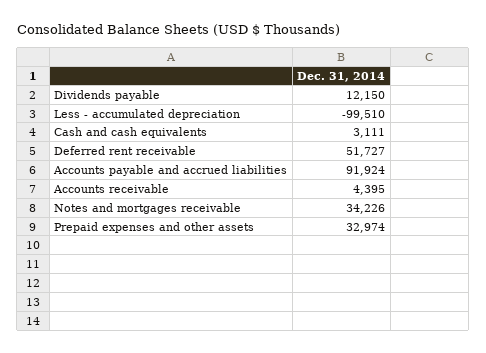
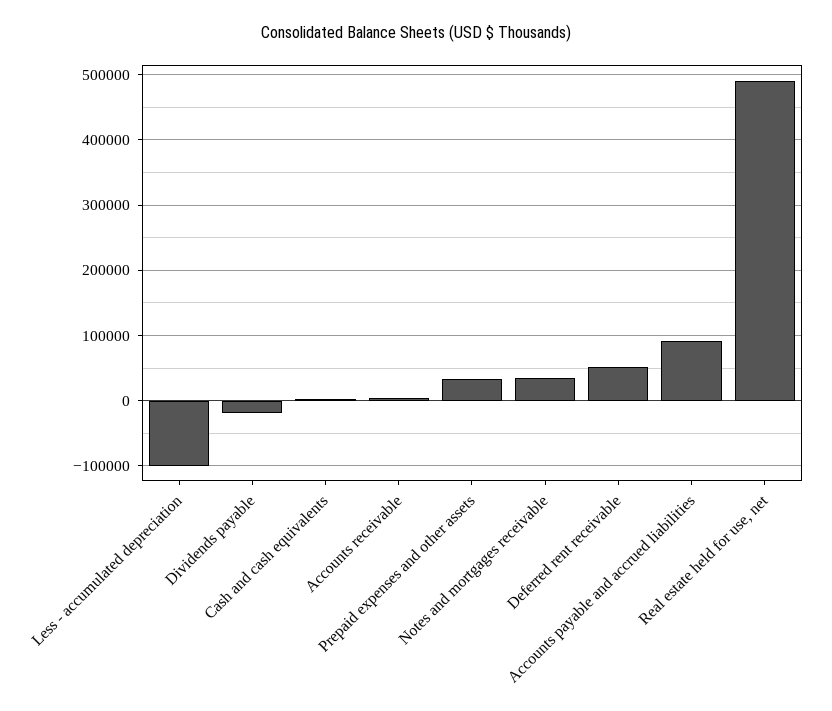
  {
-   "Dividends payable": 12150,
+   "Dividends payable": -20000,
    "Less - accumulated depreciation": -99510,
    "Cash and cash equivalents": 3111,
    "Deferred rent receivable": 51727,
    "Accounts payable and accrued liabilities": 91924,
    "Accounts receivable": 4395,
    "Notes and mortgages receivable": 34226,
-   "Prepaid expenses and other assets": 32974
+   "Prepaid expenses and other assets": 32974,
+   "Real estate held for use, net": 490000
  }

